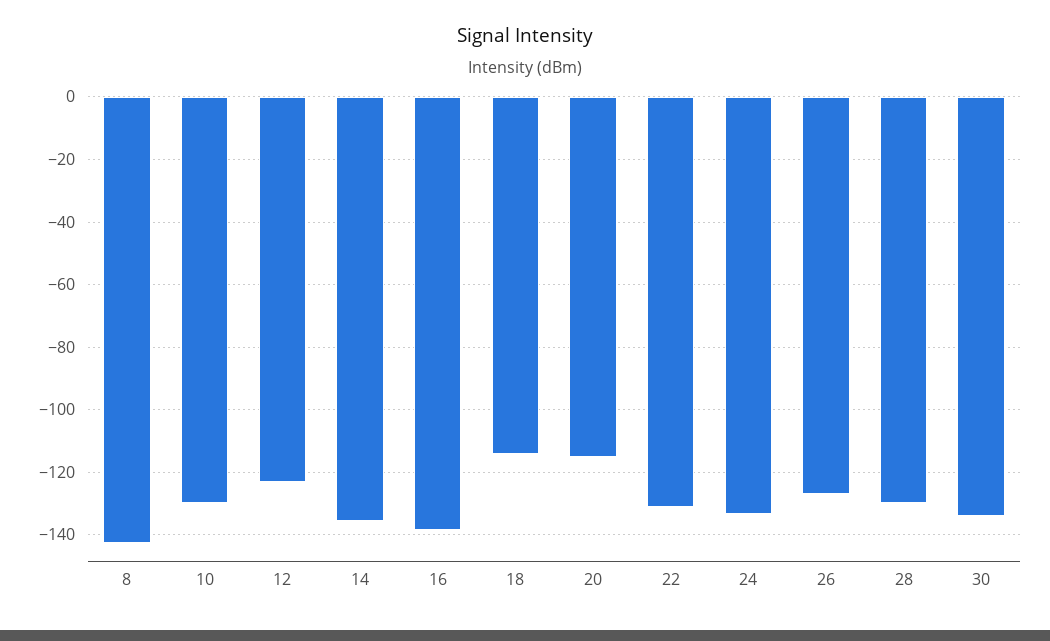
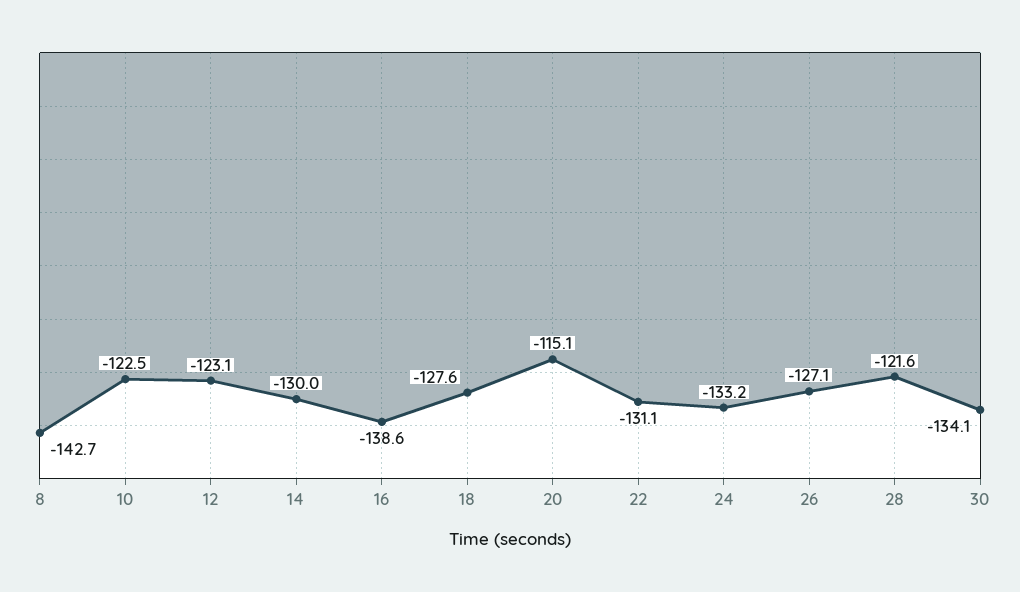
  {
    "8": -142.7,
-   "10": -130,
+   "10": -122.5,
    "12": -123.1,
-   "14": -136,
+   "14": -130,
    "16": -138.6,
-   "18": -114,
+   "18": -127.6,
    "20": -115.1,
    "22": -131.1,
    "24": -133.2,
    "26": -127.1,
-   "28": -130,
+   "28": -121.6,
    "30": -134.1
  }

